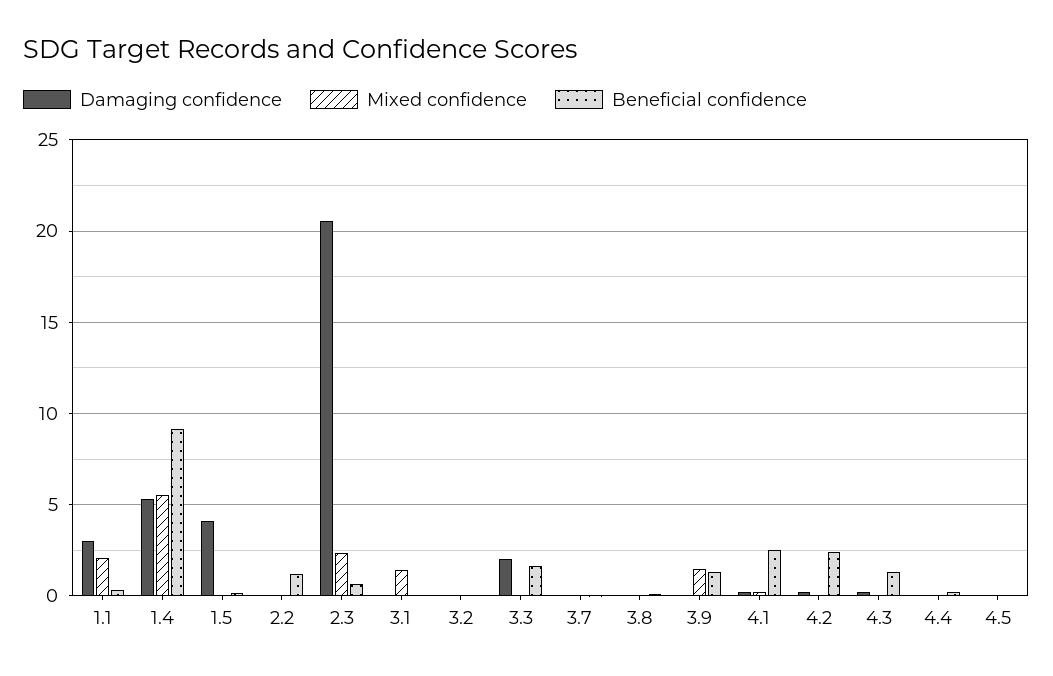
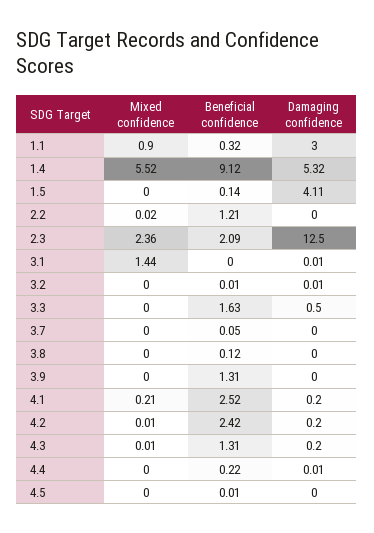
  {
    "Damaging confidence": {
      "1.1": 3,
      "1.4": 5.32,
      "1.5": 4.11,
      "2.2": 0,
-     "2.3": 20.5,
+     "2.3": 12.5,
      "3.1": 0.01,
      "3.2": 0.01,
-     "3.3": 2,
+     "3.3": 0.5,
      "3.7": 0,
      "3.8": 0,
      "3.9": 0,
      "4.1": 0.2,
      "4.2": 0.2,
      "4.3": 0.2,
      "4.4": 0.01,
      "4.5": 0
    },
    "Mixed confidence": {
-     "1.1": 2,
+     "1.1": 0.9,
      "1.4": 5.52,
      "1.5": 0,
      "2.2": 0.02,
      "2.3": 2.36,
      "3.1": 1.44,
      "3.2": 0,
      "3.3": 0,
      "3.7": 0,
      "3.8": 0,
-     "3.9": 1.5,
+     "3.9": 0,
      "4.1": 0.21,
      "4.2": 0.01,
      "4.3": 0.01,
      "4.4": 0,
      "4.5": 0
    },
    "Beneficial confidence": {
      "1.1": 0.32,
      "1.4": 9.12,
      "1.5": 0.14,
      "2.2": 1.21,
-     "2.3": 0.5,
+     "2.3": 2.09,
      "3.1": 0,
      "3.2": 0.01,
      "3.3": 1.63,
      "3.7": 0.05,
      "3.8": 0.12,
      "3.9": 1.31,
      "4.1": 2.52,
      "4.2": 2.42,
      "4.3": 1.31,
      "4.4": 0.22,
      "4.5": 0.01
    }
  }

